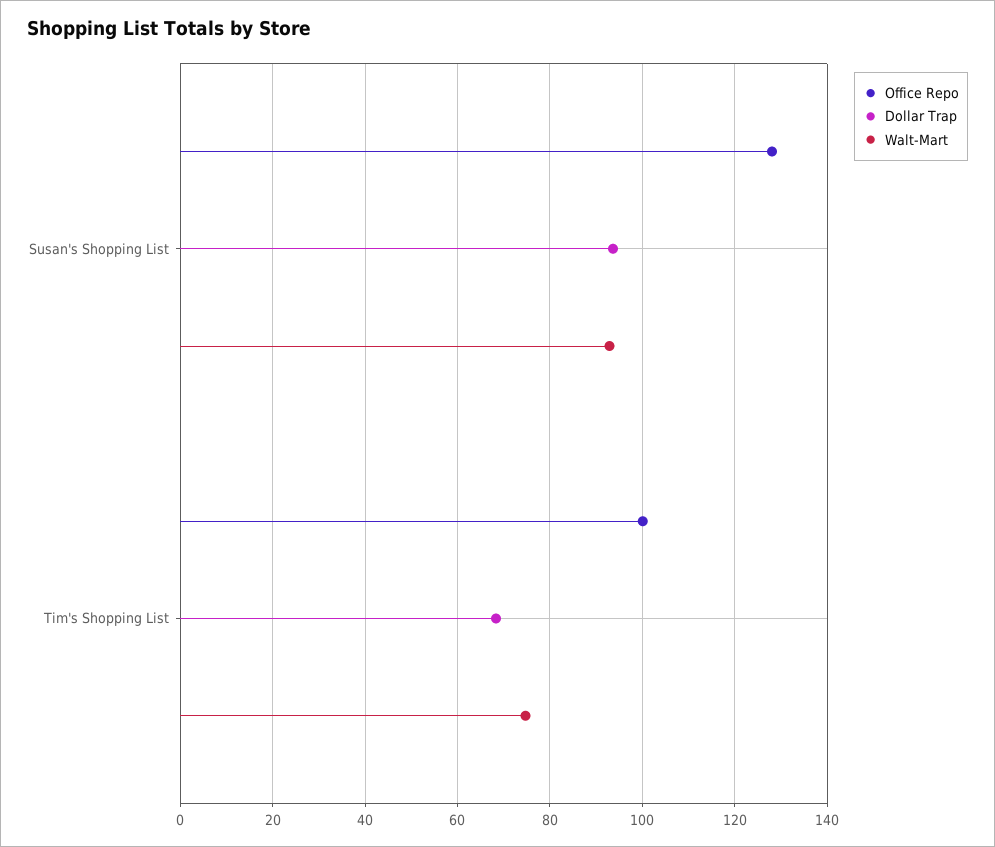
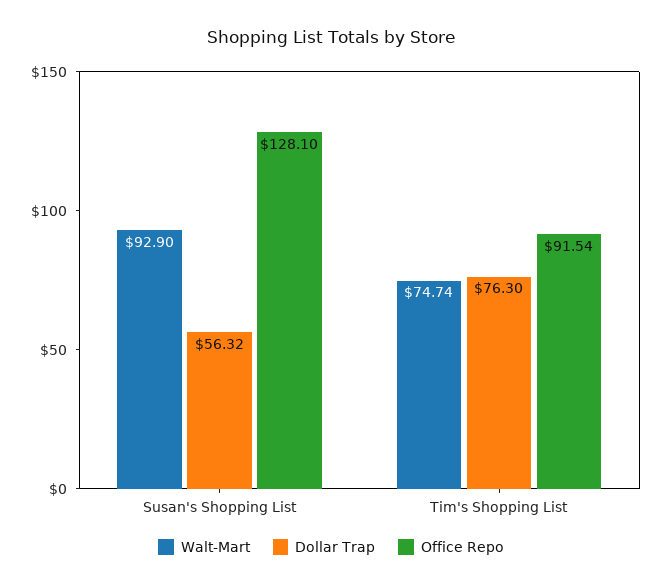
  {
    "Office Repo": {
      "Susan's Shopping List": 128.1,
-     "Tim's Shopping List": 100
+     "Tim's Shopping List": 91.54
    },
    "Dollar Trap": {
-     "Susan's Shopping List": 94,
+     "Susan's Shopping List": 56.32,
-     "Tim's Shopping List": 68
+     "Tim's Shopping List": 76.3
    },
    "Walt-Mart": {
      "Susan's Shopping List": 92.9,
      "Tim's Shopping List": 74.74
    }
  }

